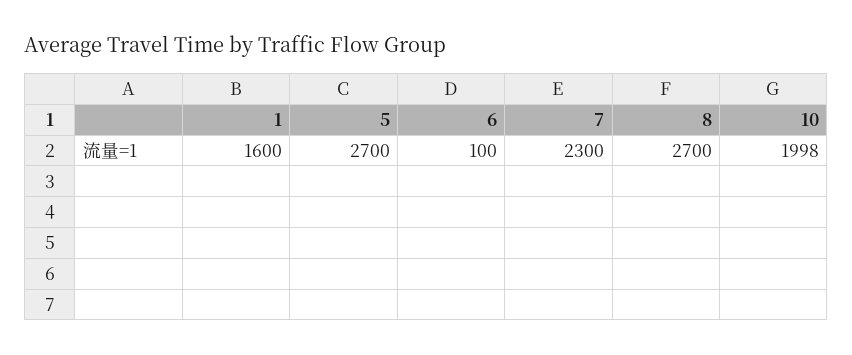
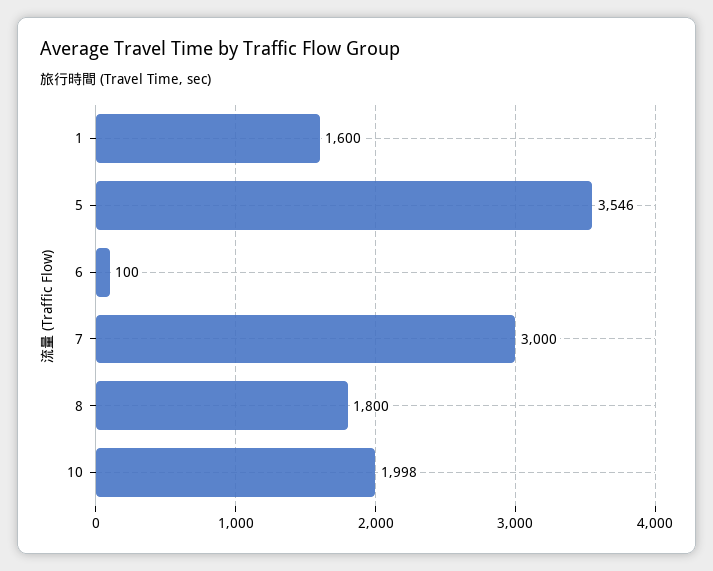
  {
    "1": 1600,
-   "5": 2700,
+   "5": 3546,
    "6": 100,
-   "7": 2300,
+   "7": 3000,
-   "8": 2700,
+   "8": 1800,
    "10": 1998
  }

